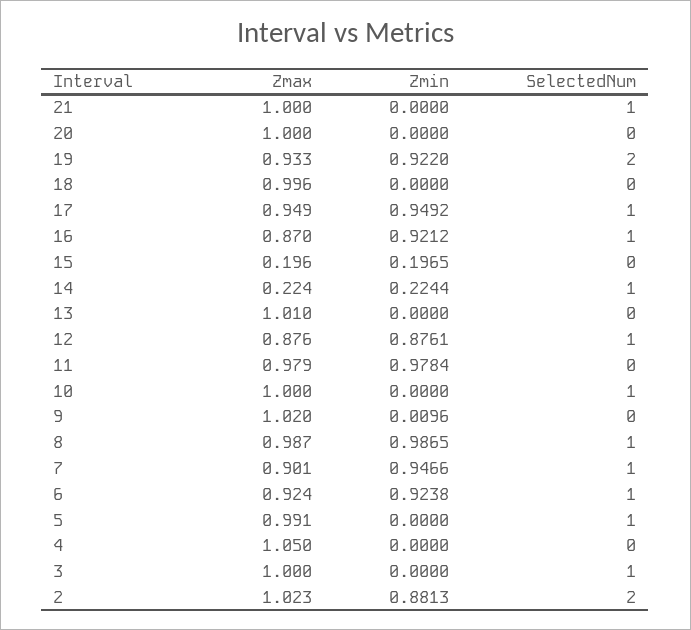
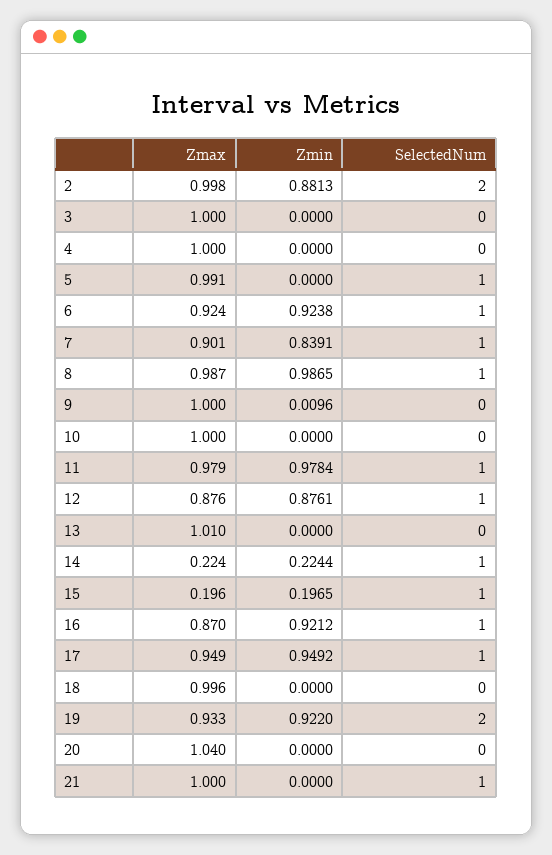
  {
    "Zmax": {
      "21": 1,
-     "20": 1,
+     "20": 1.04,
      "19": 0.933,
      "18": 0.996,
      "17": 0.949,
      "16": 0.87,
      "15": 0.196,
      "14": 0.224,
      "13": 1.01,
      "12": 0.876,
      "11": 0.979,
      "10": 1,
-     "9": 1.02,
+     "9": 1,
      "8": 0.987,
      "7": 0.901,
      "6": 0.924,
      "5": 0.991,
-     "4": 1.05,
+     "4": 1,
      "3": 1,
-     "2": 1.023
+     "2": 0.998
    },
    "Zmin": {
      "21": 0,
      "20": 0,
      "19": 0.922,
      "18": 0,
      "17": 0.9492,
      "16": 0.9212,
      "15": 0.1965,
      "14": 0.2244,
      "13": 0,
      "12": 0.8761,
      "11": 0.9784,
      "10": 0,
      "9": 0.0096,
      "8": 0.9865,
-     "7": 0.9466,
+     "7": 0.8391,
      "6": 0.9238,
      "5": 0,
      "4": 0,
      "3": 0,
      "2": 0.8813
    },
    "SelectedNum": {
      "21": 1,
      "20": 0,
      "19": 2,
      "18": 0,
      "17": 1,
      "16": 1,
-     "15": 0,
+     "15": 1,
      "14": 1,
      "13": 0,
      "12": 1,
-     "11": 0,
+     "11": 1,
-     "10": 1,
+     "10": 0,
      "9": 0,
      "8": 1,
      "7": 1,
      "6": 1,
      "5": 1,
      "4": 0,
-     "3": 1,
+     "3": 0,
      "2": 2
    }
  }

